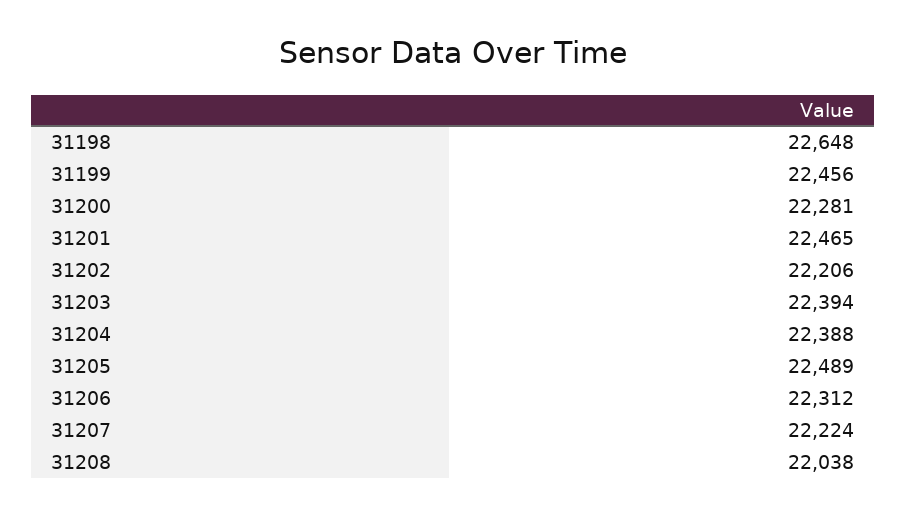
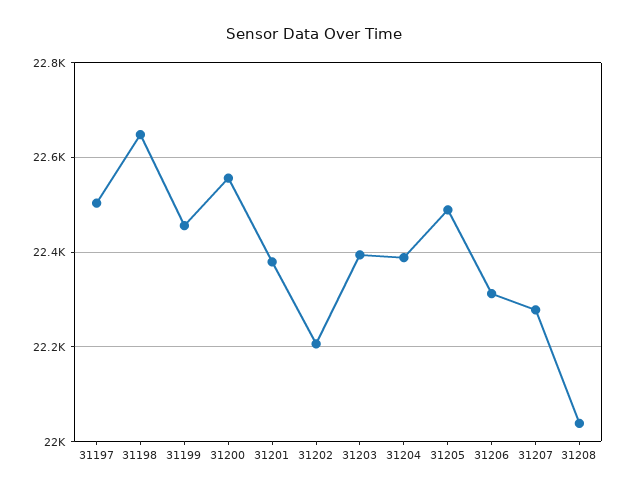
  {
    "31198": 22648,
    "31199": 22456,
-   "31200": 22281,
+   "31200": 22560,
-   "31201": 22465,
+   "31201": 22380,
    "31202": 22206,
    "31203": 22394,
    "31204": 22388,
    "31205": 22489,
    "31206": 22312,
-   "31207": 22224,
+   "31207": 22280,
-   "31208": 22038
+   "31208": 22038,
+   "31197": 22500
  }

